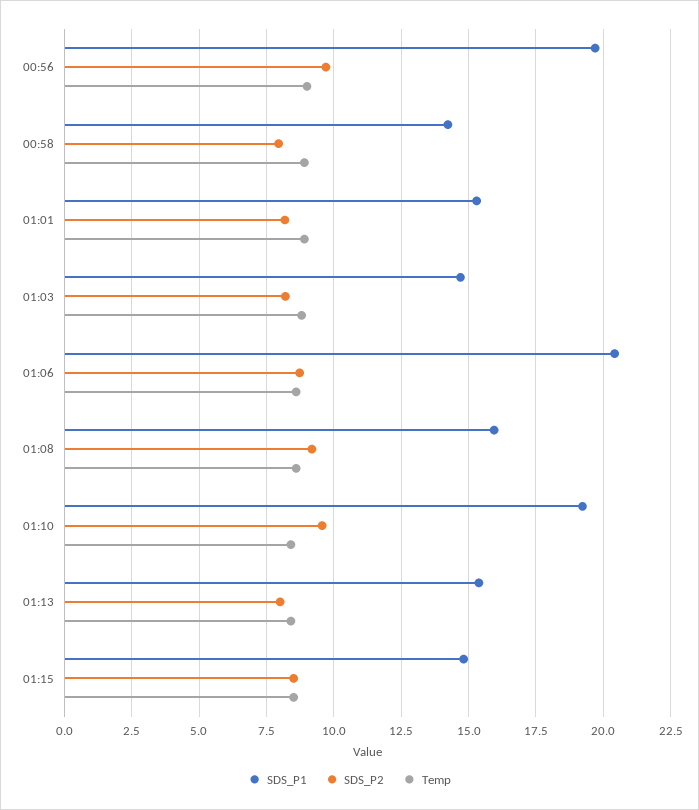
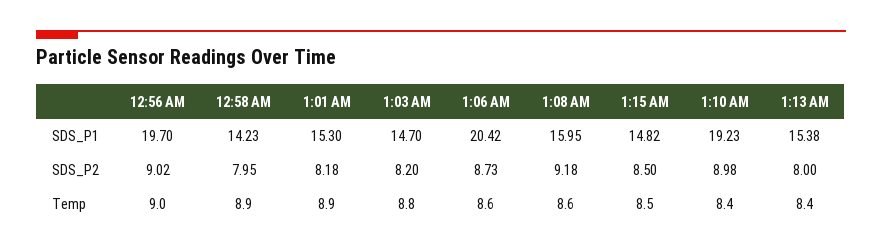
  {
    "SDS_P1": {
      "00:56": 19.7,
      "00:58": 14.23,
      "01:01": 15.3,
      "01:03": 14.7,
      "01:06": 20.42,
      "01:08": 15.95,
      "01:10": 19.23,
      "01:13": 15.38,
      "01:15": 14.82
    },
    "SDS_P2": {
-     "00:56": 9.75,
+     "00:56": 9.02,
      "00:58": 7.95,
      "01:01": 8.18,
      "01:03": 8.2,
      "01:06": 8.73,
      "01:08": 9.18,
-     "01:10": 9.5,
+     "01:10": 8.98,
      "01:13": 8,
      "01:15": 8.5
    },
    "Temp": {
      "00:56": 9,
      "00:58": 8.9,
      "01:01": 8.9,
      "01:03": 8.8,
      "01:06": 8.6,
      "01:08": 8.6,
      "01:10": 8.4,
      "01:13": 8.4,
      "01:15": 8.5
    }
  }

